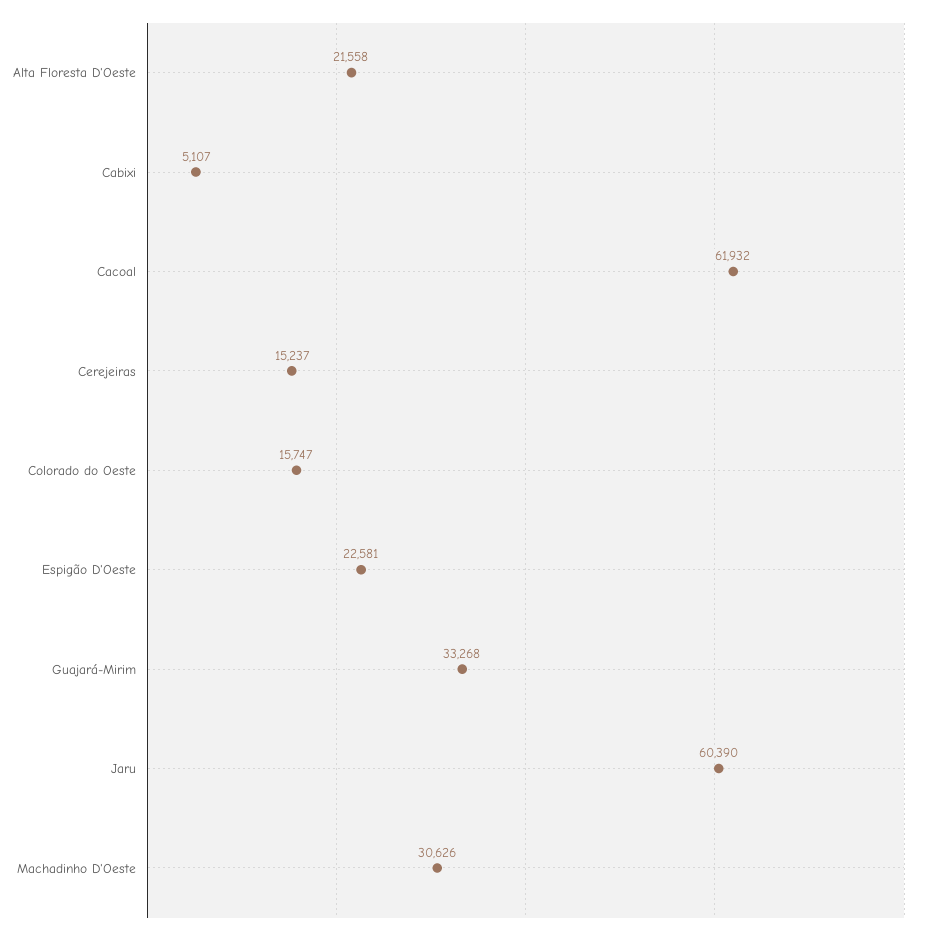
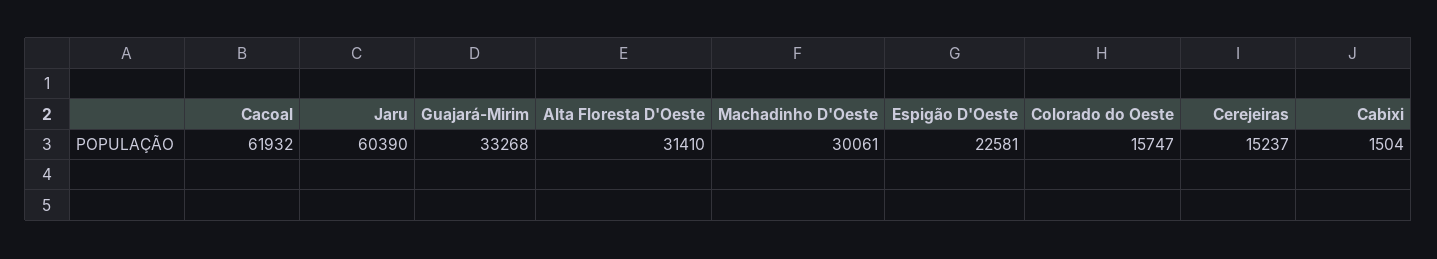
  {
-   "Alta Floresta D'Oeste": 21558,
+   "Alta Floresta D'Oeste": 31410,
-   "Cabixi": 5107,
+   "Cabixi": 1504,
    "Cacoal": 61932,
    "Cerejeiras": 15237,
    "Colorado do Oeste": 15747,
    "Espigão D'Oeste": 22581,
    "Guajará-Mirim": 33268,
    "Jaru": 60390,
-   "Machadinho D'Oeste": 30626
+   "Machadinho D'Oeste": 30061
  }

